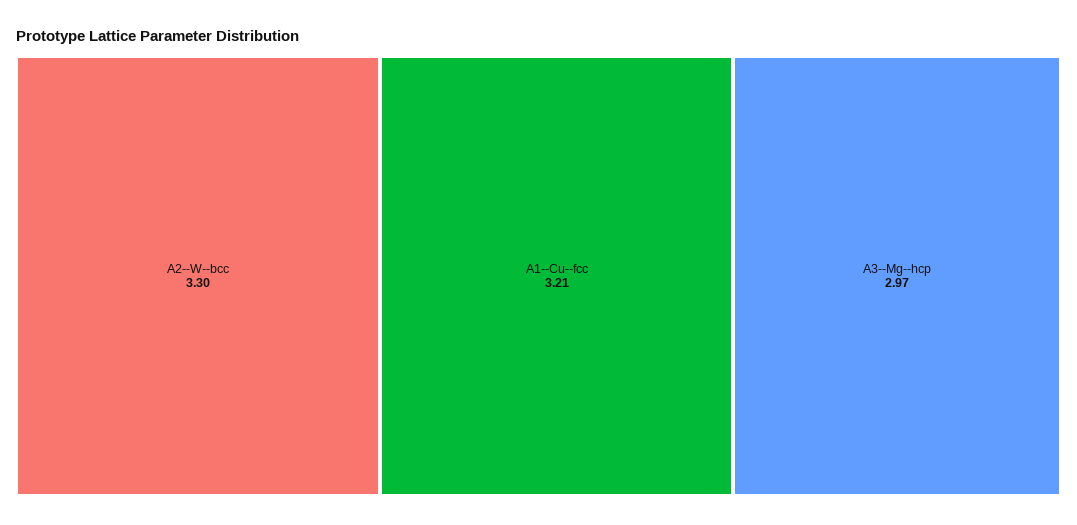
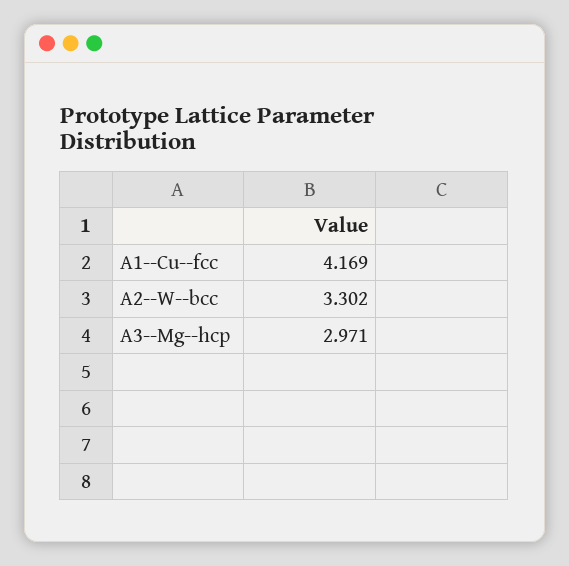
  {
    "A2--W--bcc": 3.302,
-   "A1--Cu--fcc": 3.21,
+   "A1--Cu--fcc": 4.169,
    "A3--Mg--hcp": 2.971
  }

